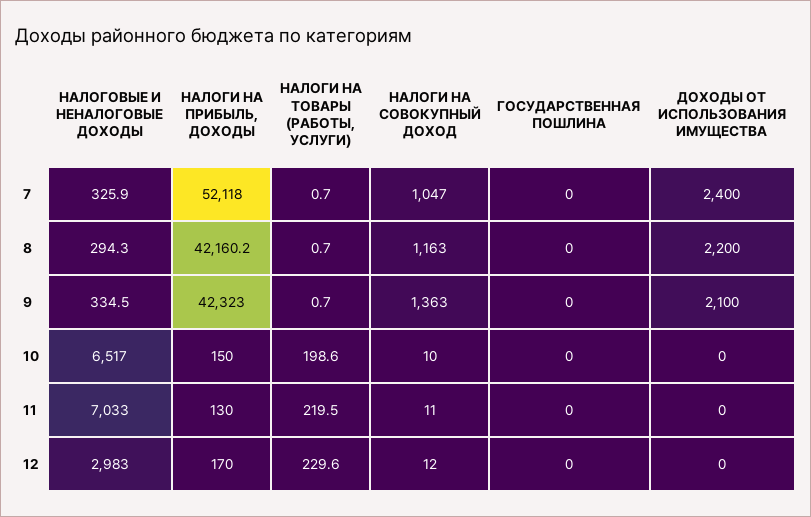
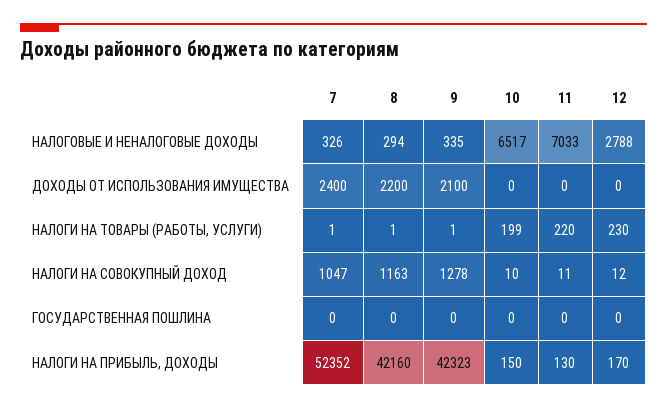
  {
    "НАЛОГОВЫЕ И НЕНАЛОГОВЫЕ ДОХОДЫ": {
      "7": 325.9,
      "8": 294.3,
      "9": 334.5,
      "10": 6517,
      "11": 7033,
-     "12": 2983
+     "12": 2788
    },
    "НАЛОГИ НА ПРИБЫЛЬ, ДОХОДЫ": {
-     "7": 52118,
+     "7": 52352,
      "8": 42160.2,
      "9": 42323,
      "10": 150,
      "11": 130,
      "12": 170
    },
    "НАЛОГИ НА ТОВАРЫ (РАБОТЫ, УСЛУГИ)": {
      "7": 0.7,
      "8": 0.7,
      "9": 0.7,
      "10": 198.6,
      "11": 219.5,
      "12": 229.6
    },
    "НАЛОГИ НА СОВОКУПНЫЙ ДОХОД": {
      "7": 1047,
      "8": 1163,
-     "9": 1363,
+     "9": 1278,
      "10": 10,
      "11": 11,
      "12": 12
    },
    "ГОСУДАРСТВЕННАЯ ПОШЛИНА": {
      "7": 0,
      "8": 0,
      "9": 0,
      "10": 0,
      "11": 0,
      "12": 0
    },
    "ДОХОДЫ ОТ ИСПОЛЬЗОВАНИЯ ИМУЩЕСТВА": {
      "7": 2400,
      "8": 2200,
      "9": 2100,
      "10": 0,
      "11": 0,
      "12": 0
    }
  }

